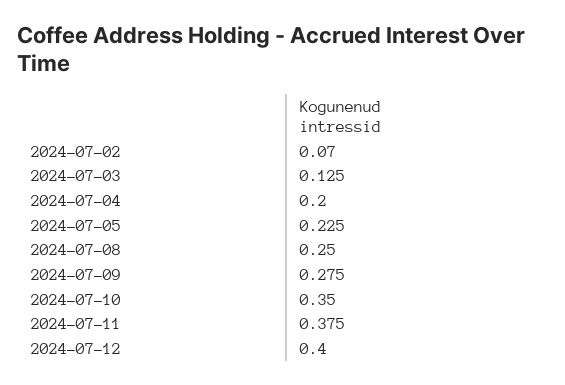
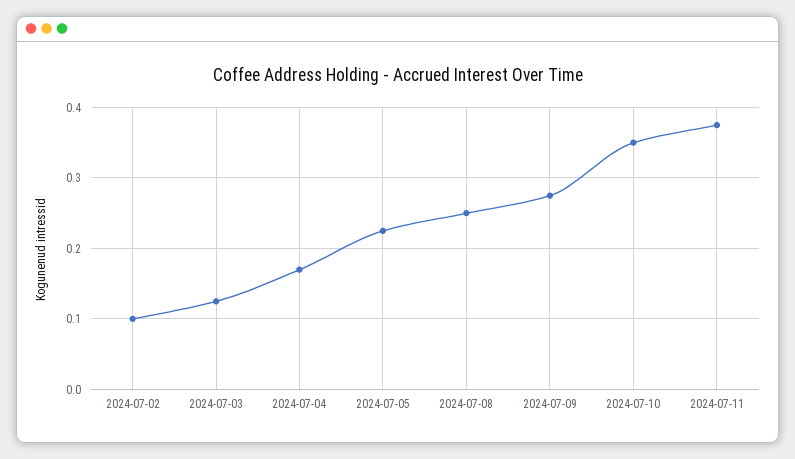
  {
-   "2024-07-02": 0.07,
+   "2024-07-02": 0.1,
    "2024-07-03": 0.125,
-   "2024-07-04": 0.2,
+   "2024-07-04": 0.17,
    "2024-07-05": 0.225,
    "2024-07-08": 0.25,
    "2024-07-09": 0.275,
    "2024-07-10": 0.35,
-   "2024-07-11": 0.375,
+   "2024-07-11": 0.375
-   "2024-07-12": 0.4
  }

